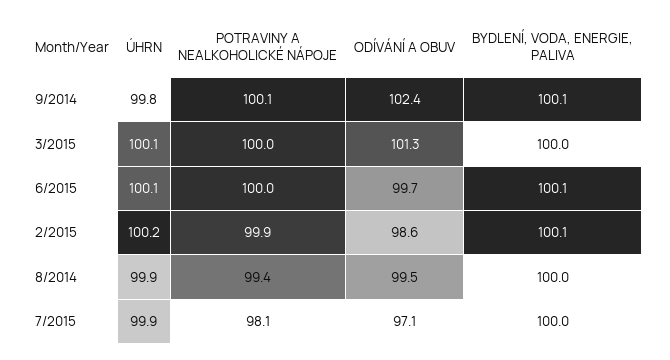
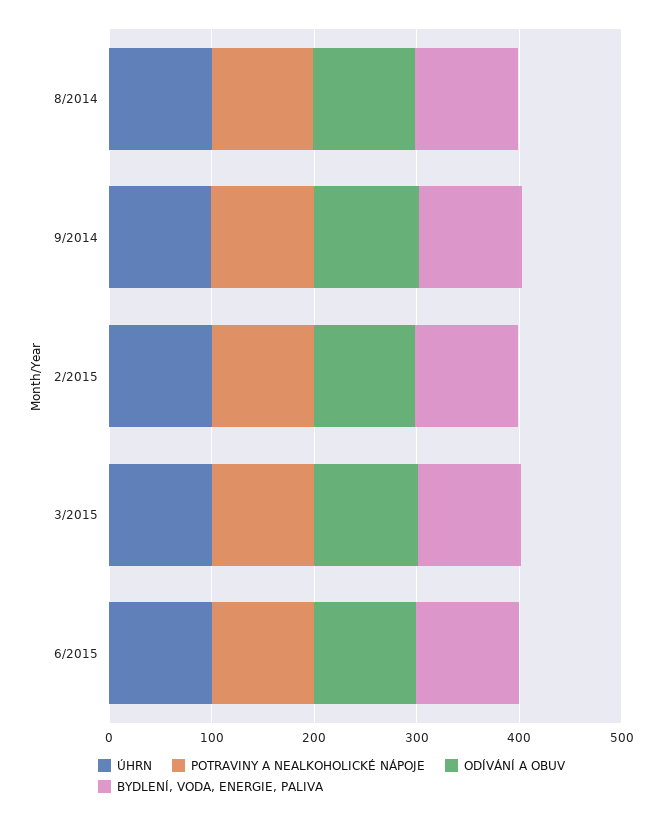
  {
    "ÚHRN": {
      "9/2014": 99.8,
      "3/2015": 100.1,
      "6/2015": 100.1,
      "2/2015": 100.2,
-     "8/2014": 99.9,
+     "8/2014": 99.9
-     "7/2015": 99.9
    },
    "POTRAVINY A NEALKOHOLICKÉ NÁPOJE": {
      "9/2014": 100.1,
      "3/2015": 100,
      "6/2015": 100,
      "2/2015": 99.9,
-     "8/2014": 99.4,
+     "8/2014": 99.4
-     "7/2015": 98.1
    },
    "ODÍVÁNÍ A OBUV": {
      "9/2014": 102.4,
      "3/2015": 101.3,
      "6/2015": 99.7,
      "2/2015": 98.6,
-     "8/2014": 99.5,
+     "8/2014": 99.5
-     "7/2015": 97.1
    },
    "BYDLENÍ, VODA, ENERGIE, PALIVA": {
      "9/2014": 100.1,
      "3/2015": 100,
      "6/2015": 100.1,
      "2/2015": 100.1,
-     "8/2014": 100,
+     "8/2014": 100
-     "7/2015": 100
    }
  }

